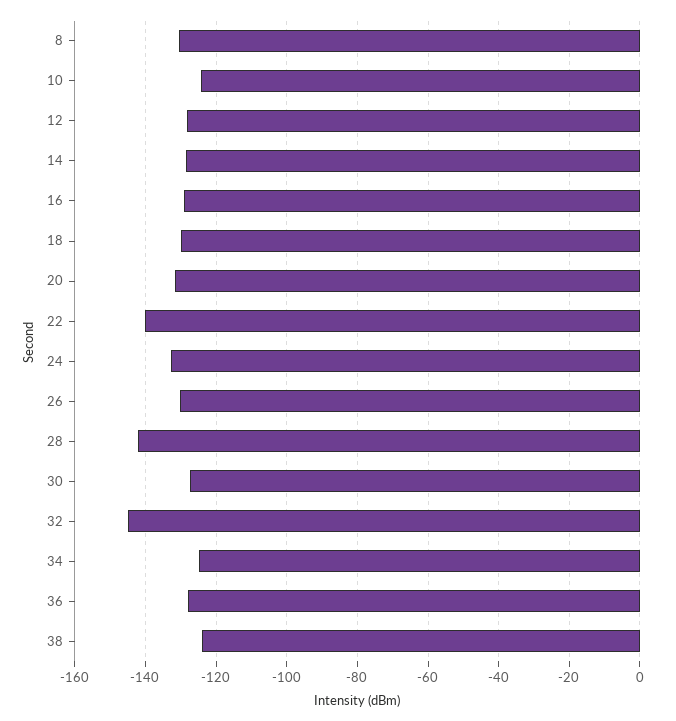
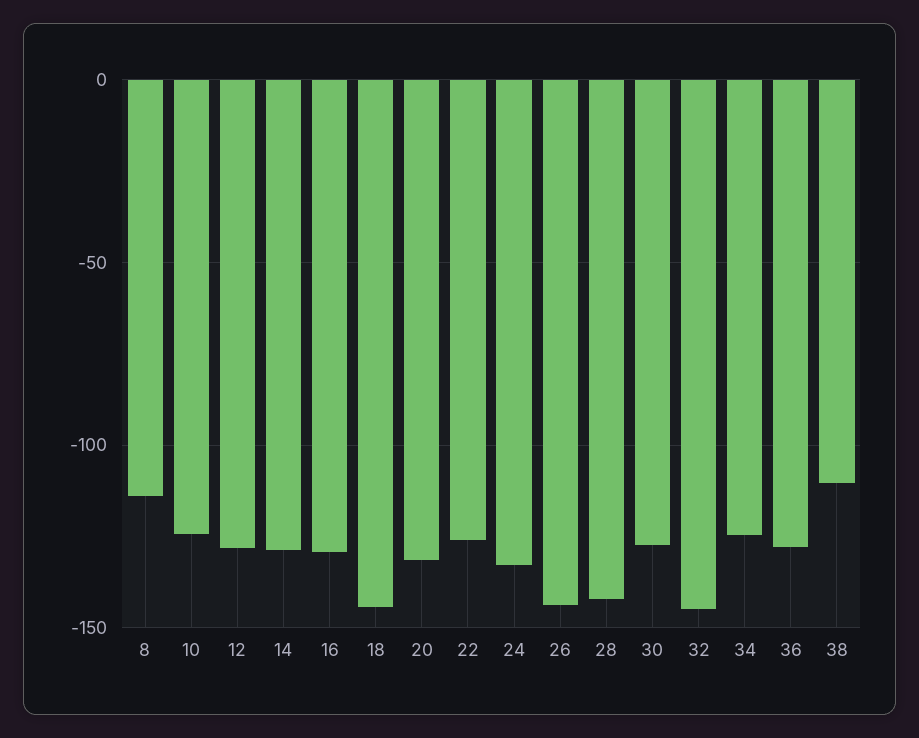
  {
-   "8": -130,
+   "8": -115,
    "10": -124,
    "12": -128,
    "14": -128,
    "16": -130,
-   "18": -130,
+   "18": -145,
    "20": -132,
-   "22": -140,
+   "22": -125,
    "24": -132,
-   "26": -130,
+   "26": -145,
    "28": -142,
    "30": -128,
    "32": -144,
    "34": -124,
    "36": -128,
-   "38": -124
+   "38": -110
  }

